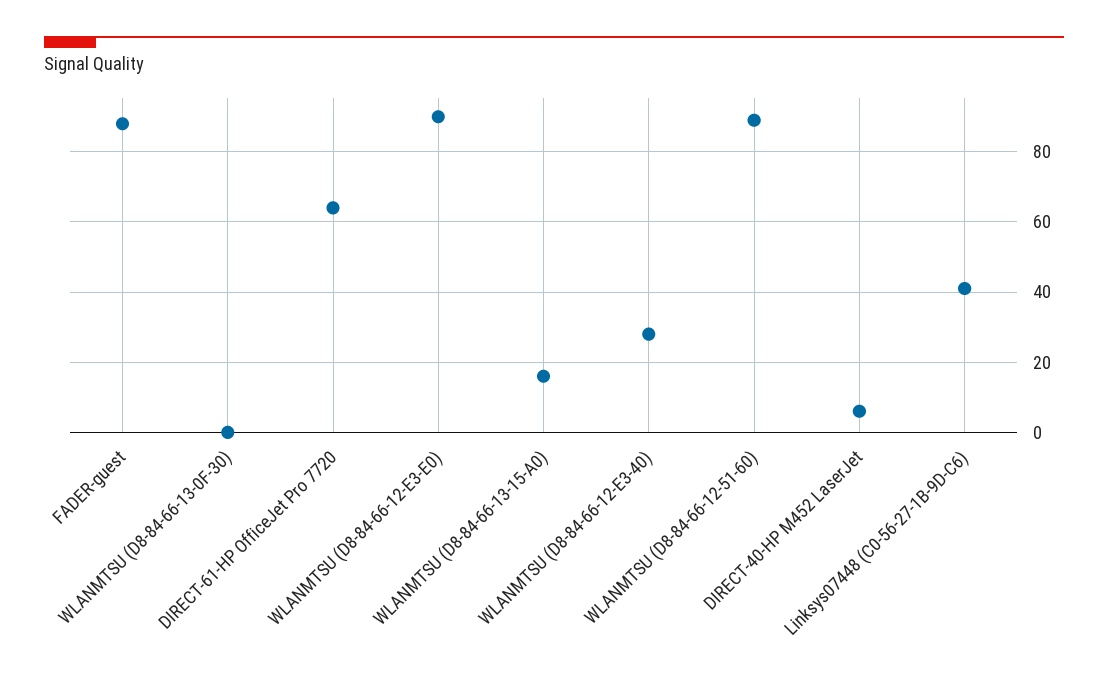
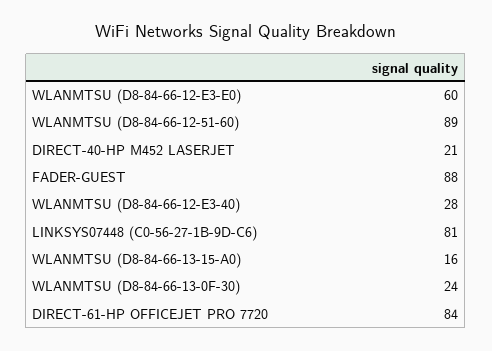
  {
    "FADER-guest": 88,
-   "WLANMTSU (D8-84-66-13-0F-30)": 0,
+   "WLANMTSU (D8-84-66-13-0F-30)": 24,
-   "DIRECT-61-HP OfficeJet Pro 7720": 65,
+   "DIRECT-61-HP OfficeJet Pro 7720": 84,
-   "WLANMTSU (D8-84-66-12-E3-E0)": 90,
+   "WLANMTSU (D8-84-66-12-E3-E0)": 60,
    "WLANMTSU (D8-84-66-13-15-A0)": 16,
    "WLANMTSU (D8-84-66-12-E3-40)": 28,
    "WLANMTSU (D8-84-66-12-51-60)": 89,
-   "DIRECT-40-HP M452 LaserJet": 5,
+   "DIRECT-40-HP M452 LaserJet": 21,
-   "Linksys07448 (C0-56-27-1B-9D-C6)": 40
+   "Linksys07448 (C0-56-27-1B-9D-C6)": 81
  }

